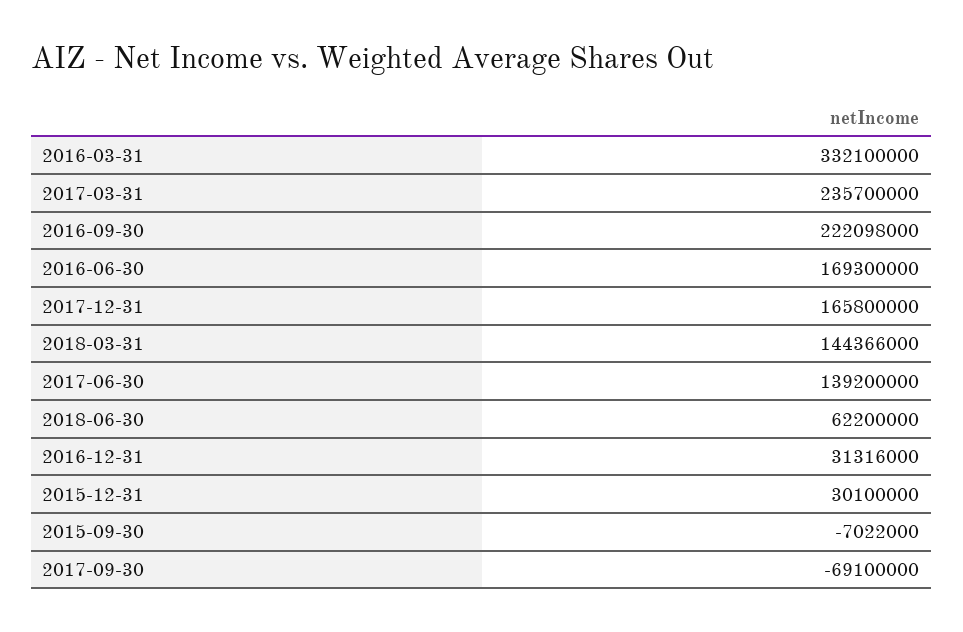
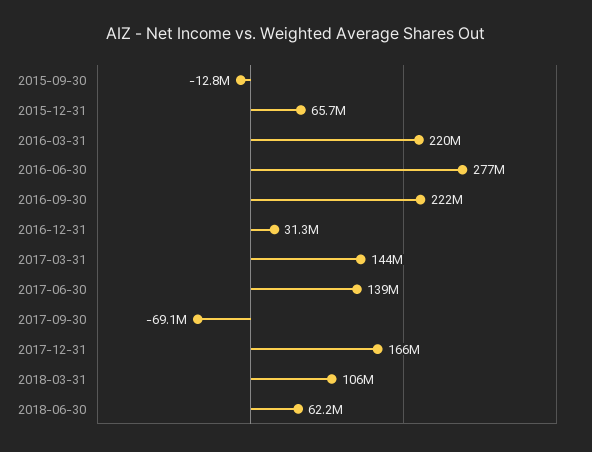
  {
-   "2016-03-31": 332100000,
+   "2016-03-31": 220000000,
-   "2017-03-31": 235700000,
+   "2017-03-31": 144000000,
    "2016-09-30": 222098000,
-   "2016-06-30": 169300000,
+   "2016-06-30": 277000000,
    "2017-12-31": 165800000,
-   "2018-03-31": 144366000,
+   "2018-03-31": 106000000,
    "2017-06-30": 139200000,
    "2018-06-30": 62200000,
    "2016-12-31": 31316000,
-   "2015-12-31": 30100000,
+   "2015-12-31": 65700000,
-   "2015-09-30": -7022000,
+   "2015-09-30": -12800000,
    "2017-09-30": -69100000
  }

